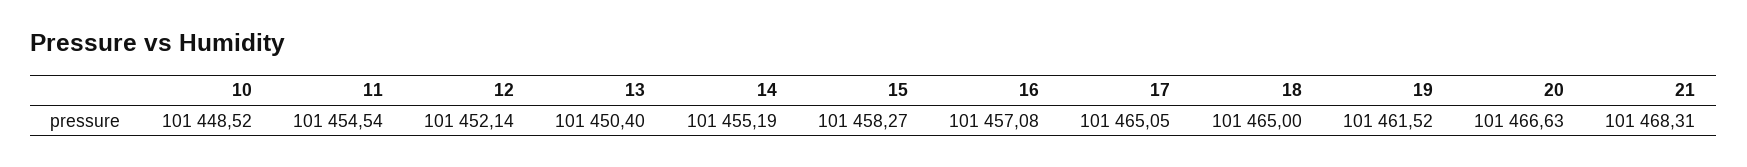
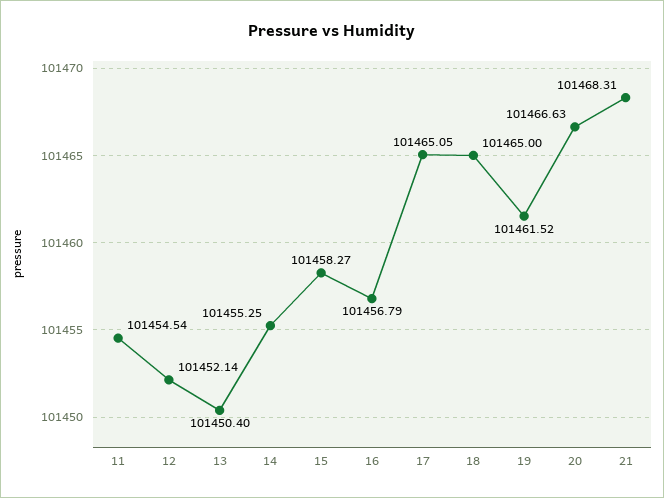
  {
-   "10": 101448.52,
    "11": 101454.54,
    "12": 101452.14,
    "13": 101450.4,
-   "14": 101455.19,
+   "14": 101455.25,
    "15": 101458.27,
-   "16": 101457.08,
+   "16": 101456.79,
    "17": 101465.05,
    "18": 101465,
    "19": 101461.52,
    "20": 101466.63,
    "21": 101468.31
  }

